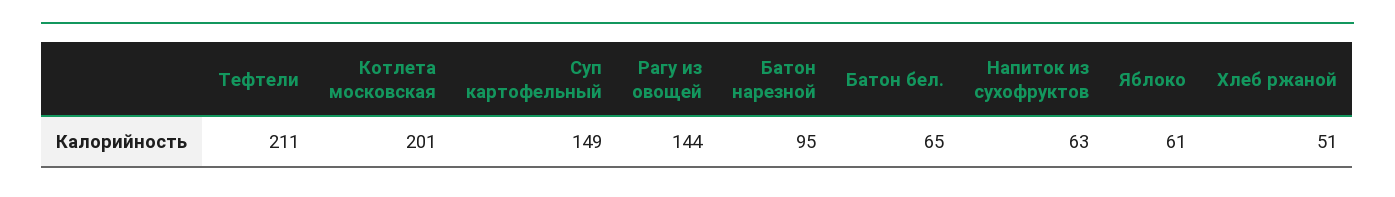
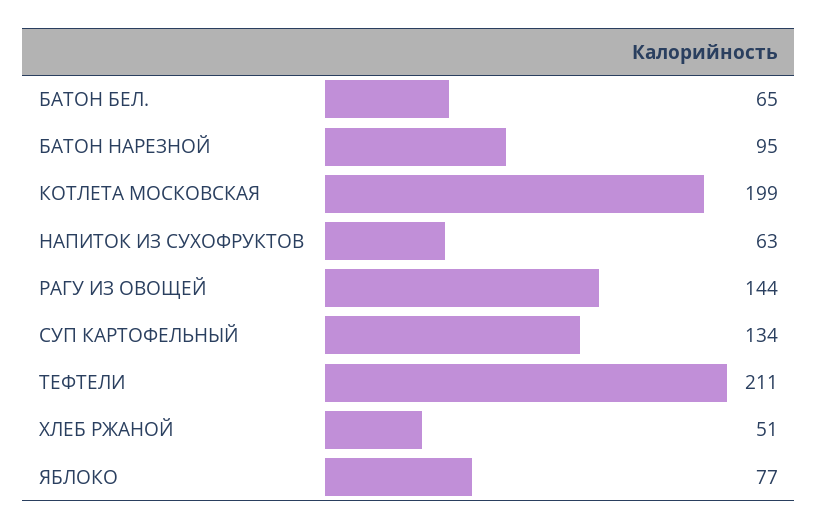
  {
    "Тефтели": 211,
-   "Котлета московская": 201,
+   "Котлета московская": 199,
-   "Суп картофельный": 149,
+   "Суп картофельный": 134,
    "Рагу из овощей": 144,
    "Батон нарезной": 95,
    "Батон бел.": 65,
    "Напиток из сухофруктов": 63,
-   "Яблоко": 61,
+   "Яблоко": 77,
    "Хлеб ржаной": 51
  }

